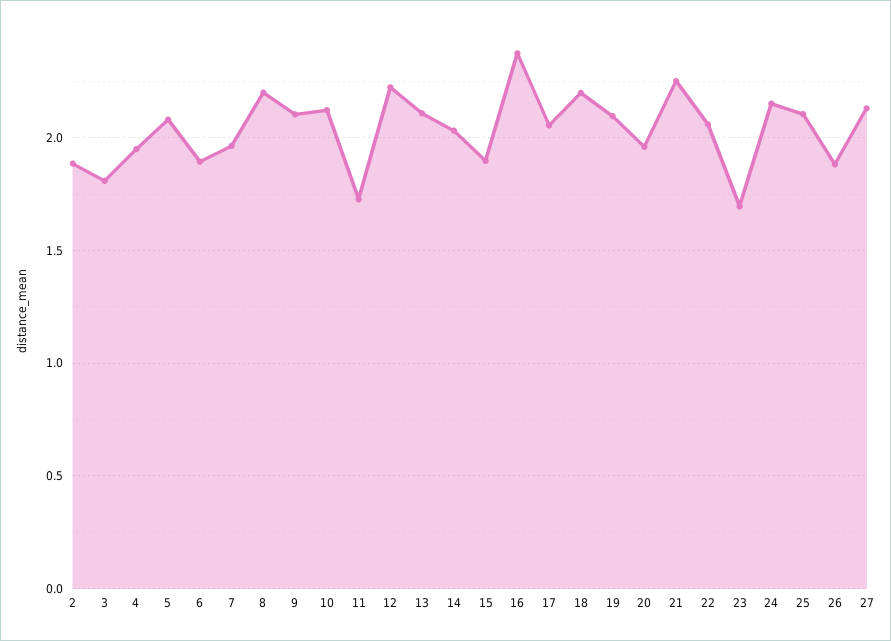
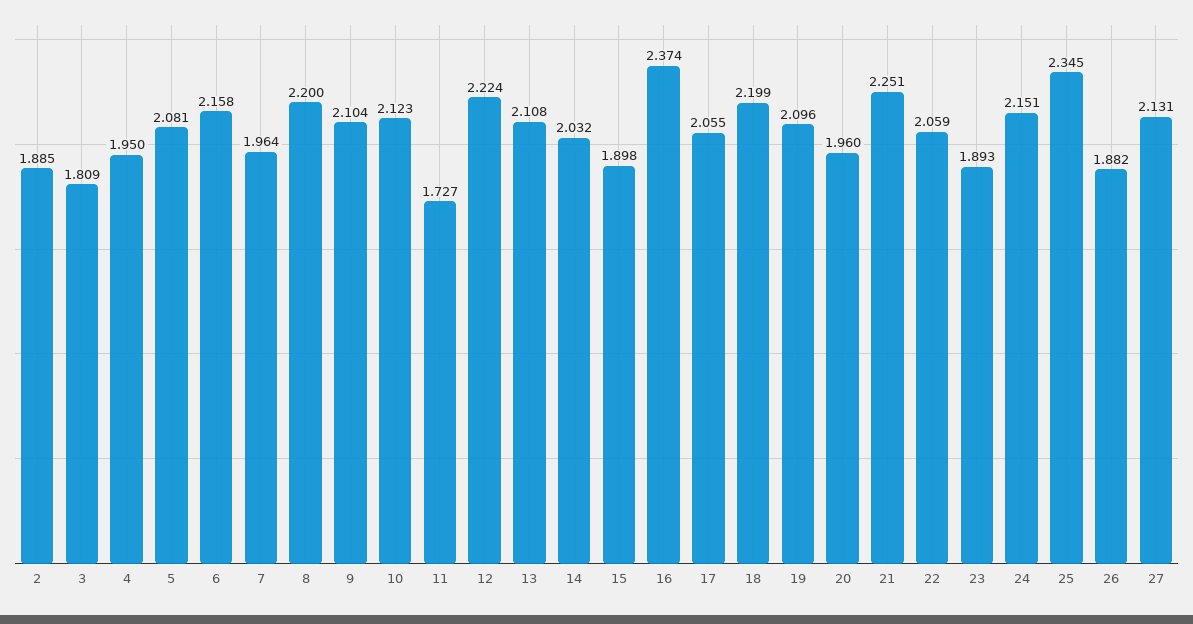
  {
    "2": 1.885,
    "3": 1.809,
    "4": 1.95,
    "5": 2.081,
-   "6": 1.9,
+   "6": 2.158,
    "7": 1.964,
    "8": 2.2,
    "9": 2.104,
    "10": 2.123,
    "11": 1.727,
    "12": 2.224,
    "13": 2.108,
    "14": 2.032,
    "15": 1.898,
    "16": 2.374,
    "17": 2.055,
    "18": 2.199,
    "19": 2.096,
    "20": 1.96,
    "21": 2.251,
    "22": 2.059,
-   "23": 1.7,
+   "23": 1.893,
    "24": 2.151,
-   "25": 2.1,
+   "25": 2.345,
    "26": 1.882,
    "27": 2.131
  }

